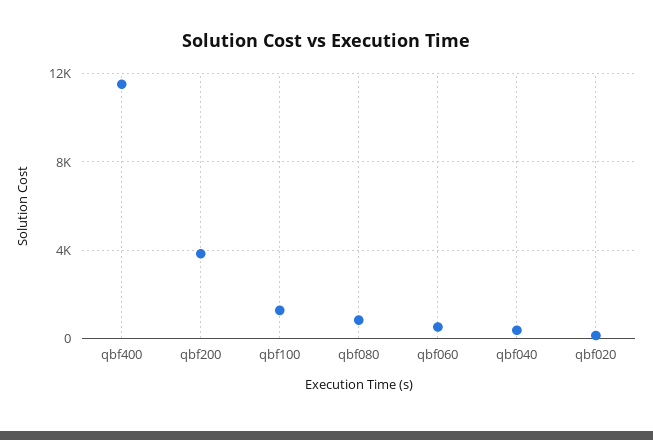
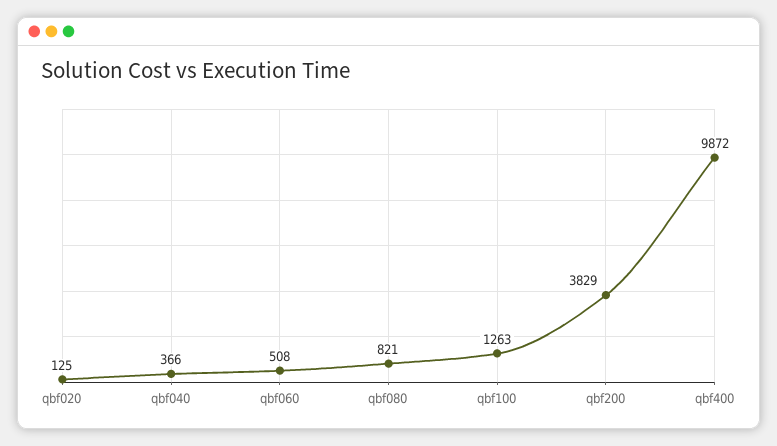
  {
-   "qbf400": 11500,
+   "qbf400": 9872,
    "qbf200": 3829,
    "qbf100": 1263,
    "qbf080": 821,
    "qbf060": 508,
    "qbf040": 366,
    "qbf020": 125
  }

